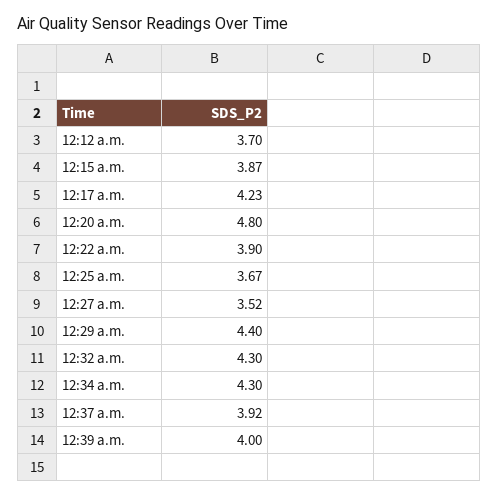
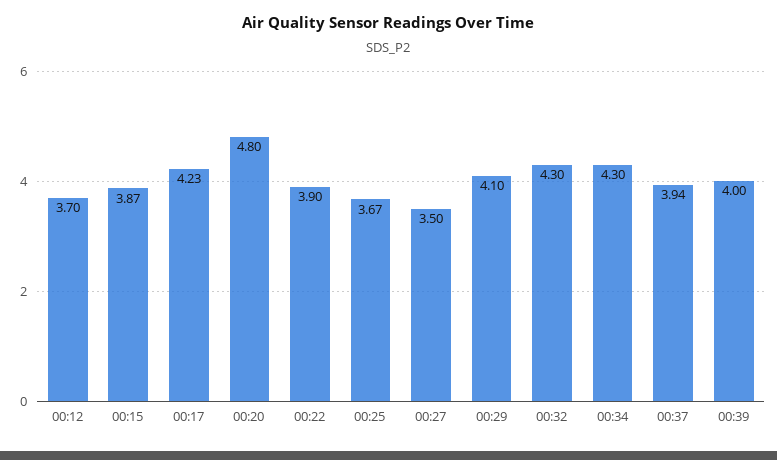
  {
    "12:12 a.m.": 3.7,
    "12:15 a.m.": 3.87,
    "12:17 a.m.": 4.23,
    "12:20 a.m.": 4.8,
    "12:22 a.m.": 3.9,
    "12:25 a.m.": 3.67,
-   "12:27 a.m.": 3.52,
+   "12:27 a.m.": 3.5,
-   "12:29 a.m.": 4.4,
+   "12:29 a.m.": 4.1,
    "12:32 a.m.": 4.3,
    "12:34 a.m.": 4.3,
-   "12:37 a.m.": 3.92,
+   "12:37 a.m.": 3.94,
    "12:39 a.m.": 4
  }

